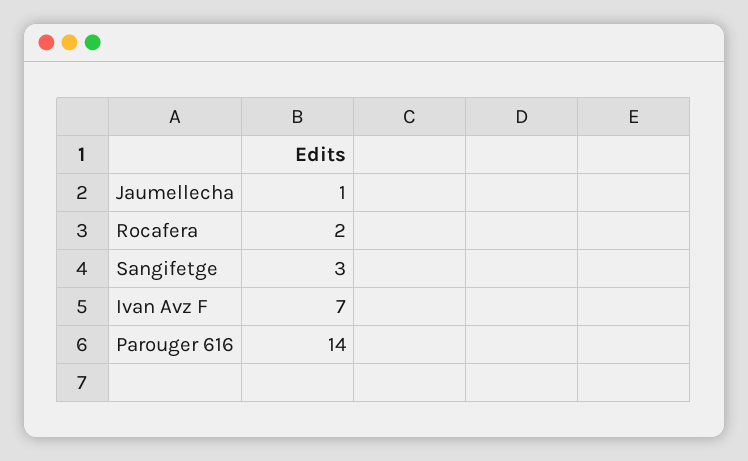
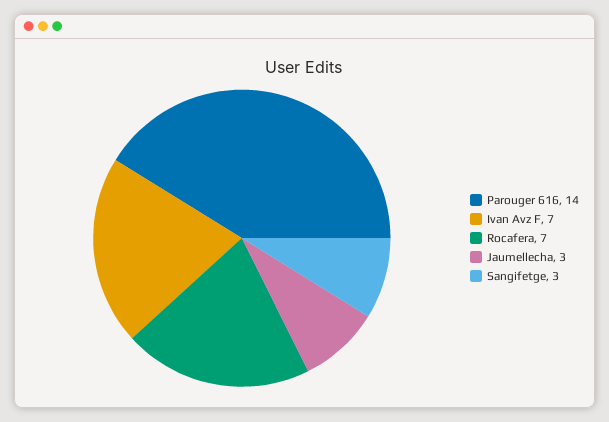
  {
-   "Jaumellecha": 1,
+   "Jaumellecha": 3,
-   "Rocafera": 2,
+   "Rocafera": 7,
    "Sangifetge": 3,
    "Ivan Avz F": 7,
    "Parouger 616": 14
  }

